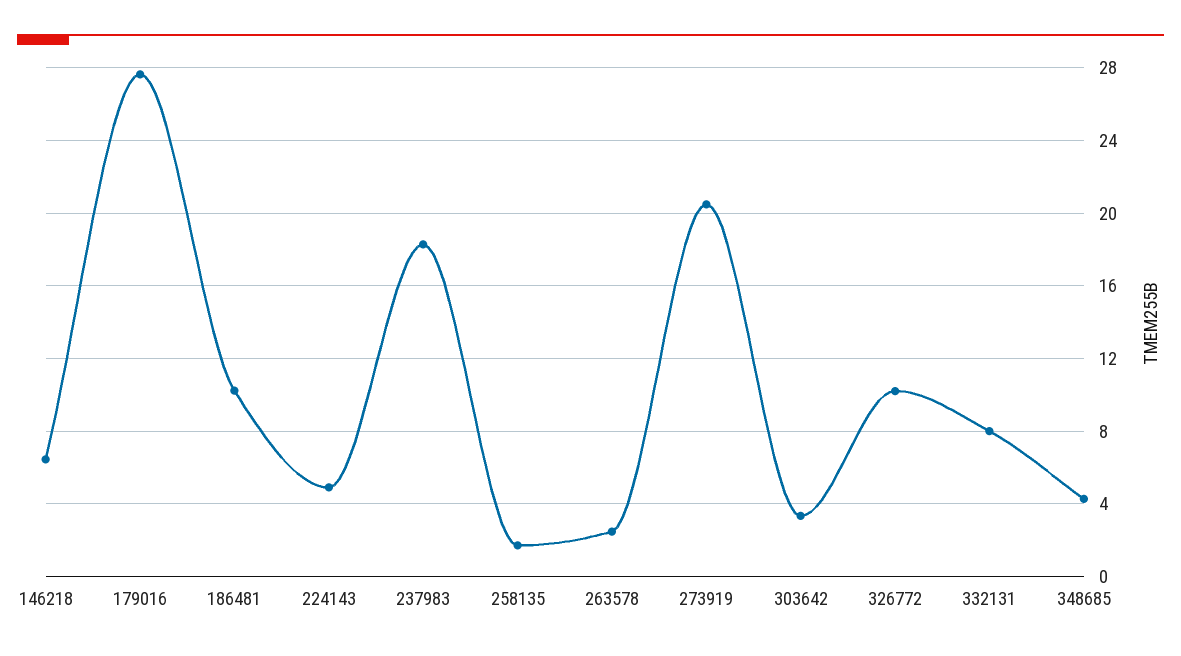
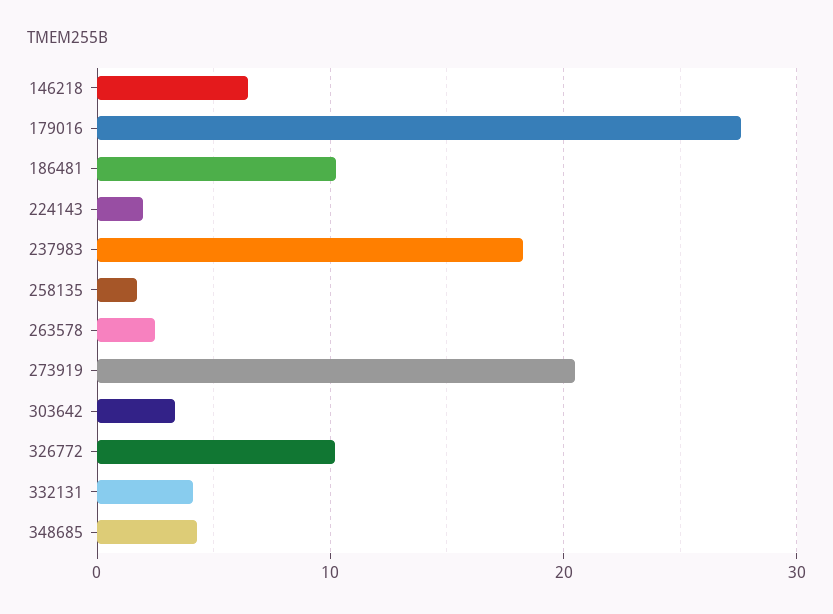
  {
    "146218": 6.5,
    "179016": 27.5,
    "186481": 10,
-   "224143": 5,
+   "224143": 2,
    "237983": 18.5,
    "258135": 1.5,
    "263578": 2.5,
    "273919": 20.5,
    "303642": 3.5,
    "326772": 10,
-   "332131": 8,
+   "332131": 4,
    "348685": 4.5
  }

